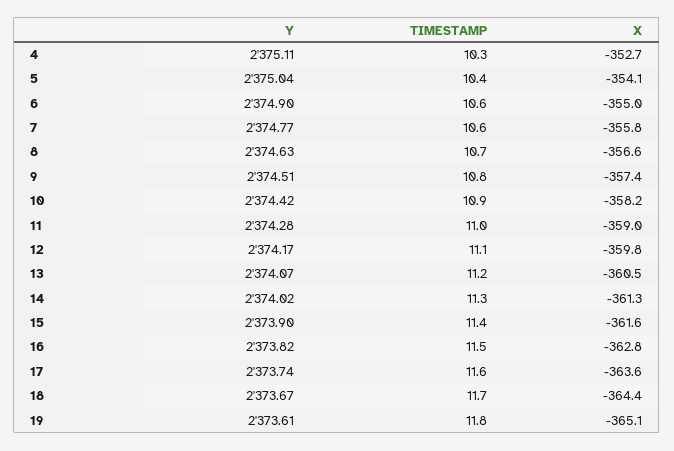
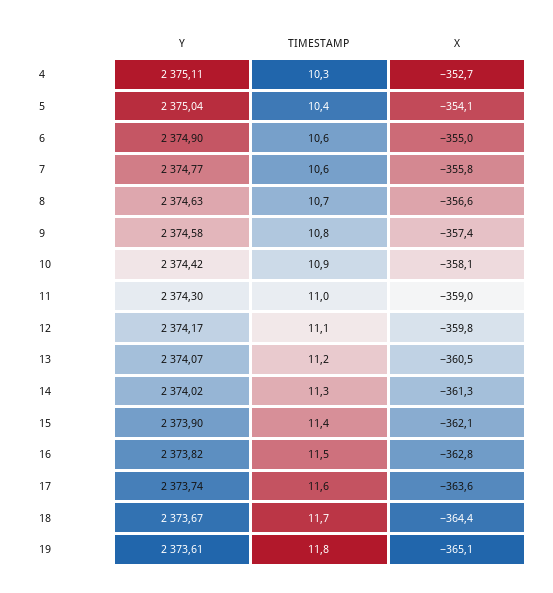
  {
    "Y": {
      "4": 2375.11,
      "5": 2375.04,
      "6": 2374.9,
      "7": 2374.77,
      "8": 2374.63,
-     "9": 2374.51,
+     "9": 2374.58,
      "10": 2374.42,
-     "11": 2374.28,
+     "11": 2374.3,
      "12": 2374.17,
      "13": 2374.07,
      "14": 2374.02,
      "15": 2373.9,
      "16": 2373.82,
      "17": 2373.74,
      "18": 2373.67,
      "19": 2373.61
    },
    "TIMESTAMP": {
      "4": 10.3,
      "5": 10.4,
      "6": 10.6,
      "7": 10.6,
      "8": 10.7,
      "9": 10.8,
      "10": 10.9,
      "11": 11,
      "12": 11.1,
      "13": 11.2,
      "14": 11.3,
      "15": 11.4,
      "16": 11.5,
      "17": 11.6,
      "18": 11.7,
      "19": 11.8
    },
    "X": {
      "4": -352.7,
      "5": -354.1,
      "6": -355,
      "7": -355.8,
      "8": -356.6,
      "9": -357.4,
-     "10": -358.2,
+     "10": -358.1,
      "11": -359,
      "12": -359.8,
      "13": -360.5,
      "14": -361.3,
-     "15": -361.6,
+     "15": -362.1,
      "16": -362.8,
      "17": -363.6,
      "18": -364.4,
      "19": -365.1
    }
  }

